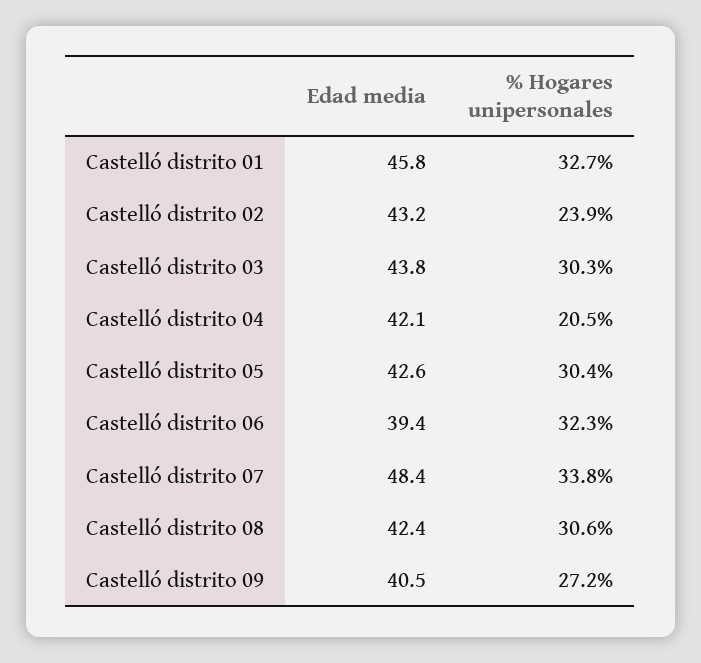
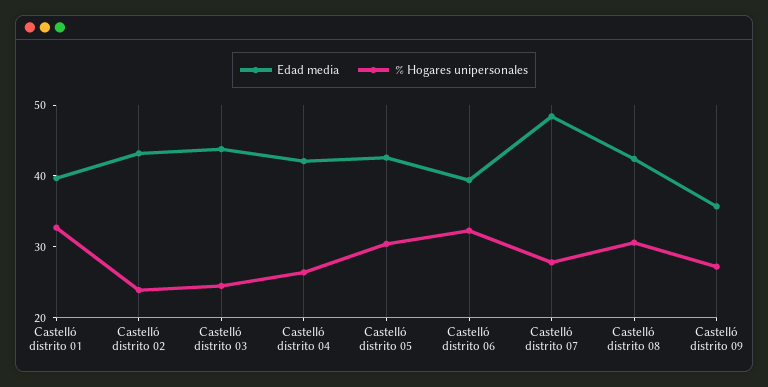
  {
    "Edad media": {
-     "Castelló distrito 01": 45.8,
+     "Castelló distrito 01": 40,
      "Castelló distrito 02": 43.2,
      "Castelló distrito 03": 43.8,
      "Castelló distrito 04": 42.1,
      "Castelló distrito 05": 42.6,
      "Castelló distrito 06": 39.4,
      "Castelló distrito 07": 48.4,
      "Castelló distrito 08": 42.4,
-     "Castelló distrito 09": 40.5
+     "Castelló distrito 09": 36
    },
    "% Hogares unipersonales": {
      "Castelló distrito 01": 32.7,
      "Castelló distrito 02": 23.9,
-     "Castelló distrito 03": 30.3,
+     "Castelló distrito 03": 24,
-     "Castelló distrito 04": 20.5,
+     "Castelló distrito 04": 26,
      "Castelló distrito 05": 30.4,
      "Castelló distrito 06": 32.3,
-     "Castelló distrito 07": 33.8,
+     "Castelló distrito 07": 28,
      "Castelló distrito 08": 30.6,
      "Castelló distrito 09": 27.2
    }
  }

